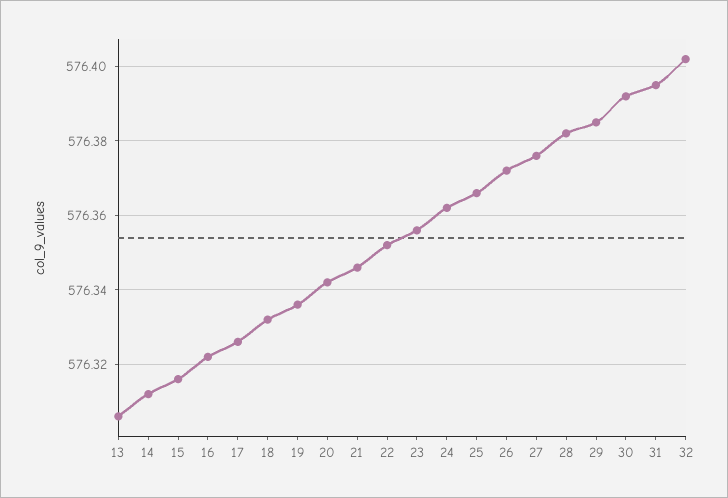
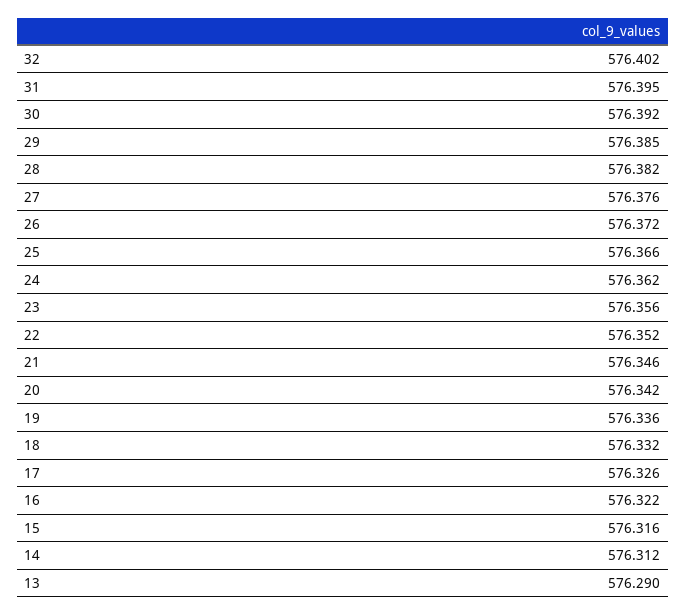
  {
-   "13": 576.305,
+   "13": 576.29,
    "14": 576.312,
    "15": 576.316,
    "16": 576.322,
    "17": 576.326,
    "18": 576.332,
    "19": 576.336,
    "20": 576.342,
    "21": 576.346,
    "22": 576.352,
    "23": 576.356,
    "24": 576.362,
    "25": 576.366,
    "26": 576.372,
    "27": 576.376,
    "28": 576.382,
    "29": 576.385,
    "30": 576.392,
    "31": 576.395,
    "32": 576.402
  }

